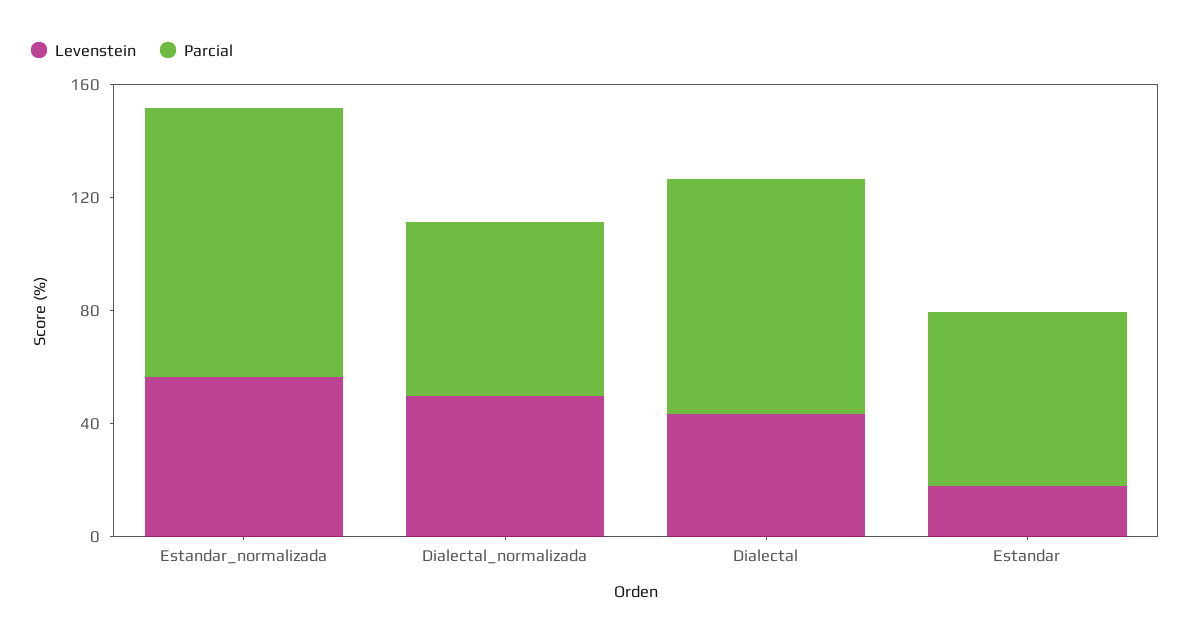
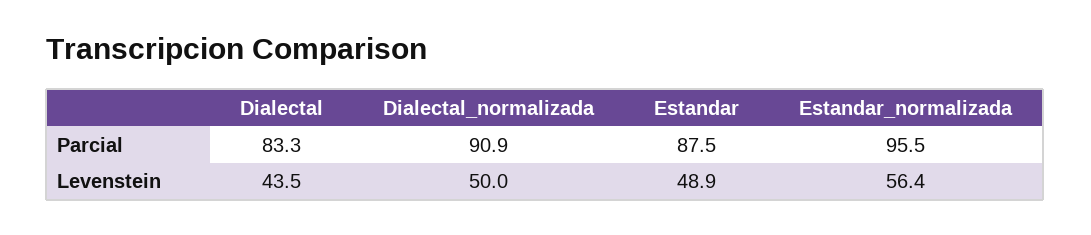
  {
    "Levenstein": {
      "Estandar_normalizada": 56.4,
      "Dialectal_normalizada": 50,
      "Dialectal": 43.5,
-     "Estandar": 20
+     "Estandar": 48.9
    },
    "Parcial": {
      "Estandar_normalizada": 95.5,
-     "Dialectal_normalizada": 60,
+     "Dialectal_normalizada": 90.9,
      "Dialectal": 83.3,
-     "Estandar": 60
+     "Estandar": 87.5
    }
  }

